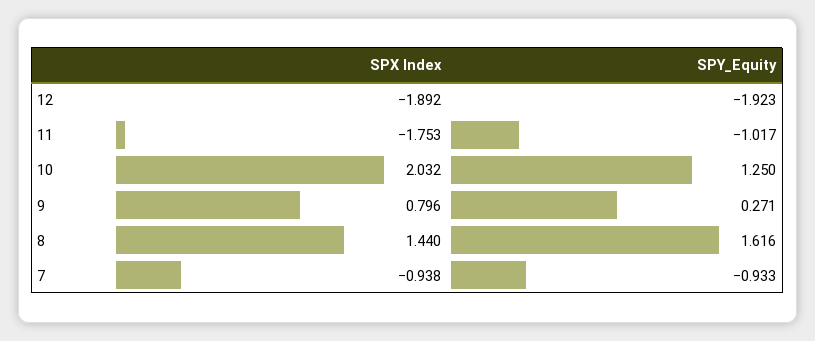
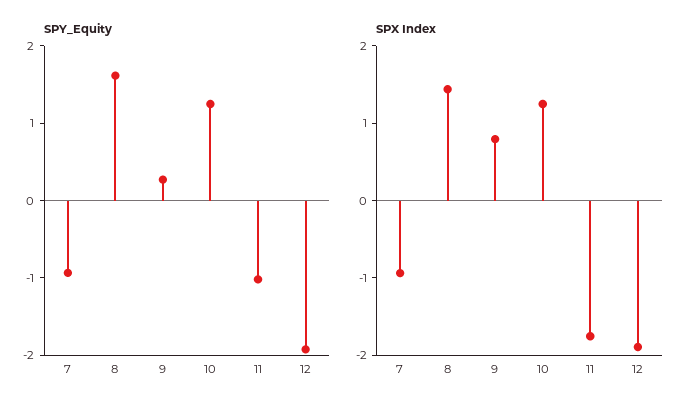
  {
    "SPX Index": {
      "12": -1.892,
      "11": -1.753,
-     "10": 2.032,
+     "10": 1.2,
      "9": 0.796,
      "8": 1.44,
      "7": -0.938
    },
    "SPY_Equity": {
      "12": -1.923,
      "11": -1.017,
      "10": 1.25,
      "9": 0.271,
      "8": 1.616,
      "7": -0.933
    }
  }

